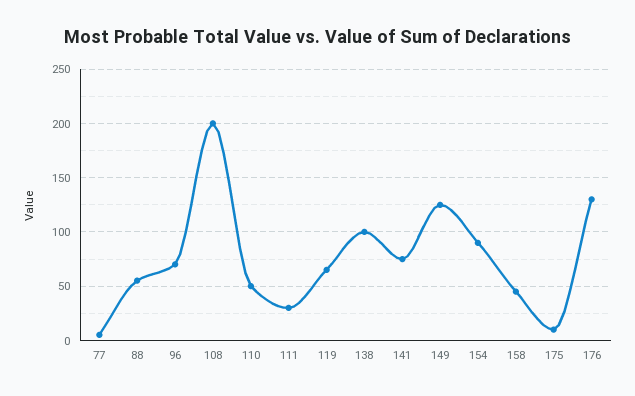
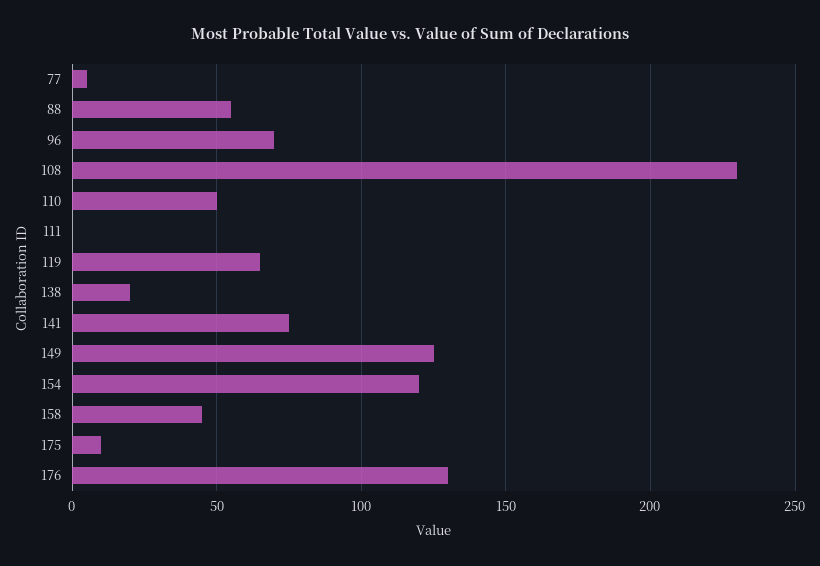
  {
    "77": 5,
    "88": 55,
    "96": 70,
-   "108": 200,
+   "108": 230,
    "110": 50,
-   "111": 30,
+   "111": 0,
    "119": 65,
-   "138": 100,
+   "138": 20,
    "141": 75,
    "149": 125,
-   "154": 90,
+   "154": 120,
    "158": 45,
    "175": 10,
    "176": 130
  }

